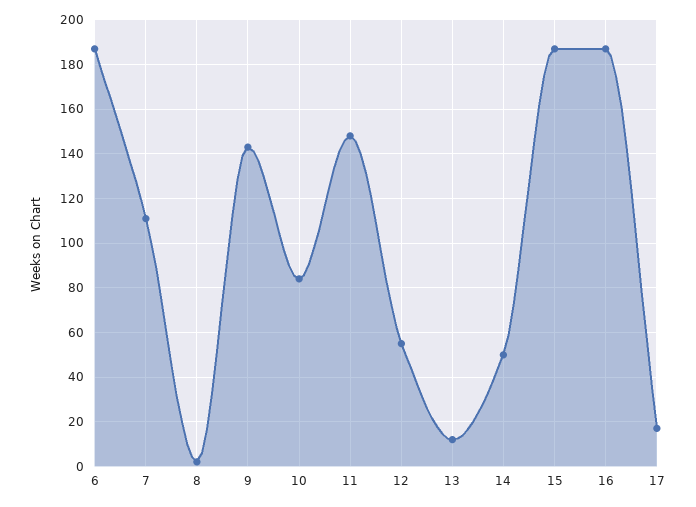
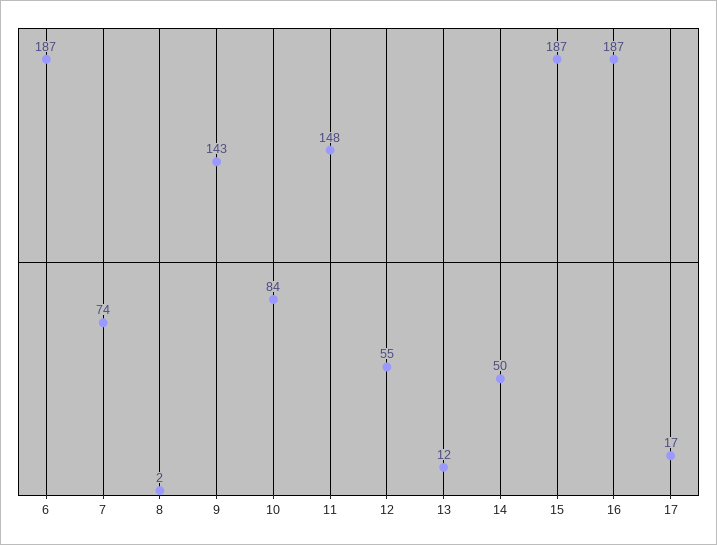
  {
    "6": 187,
-   "7": 110,
+   "7": 74,
    "8": 2,
    "9": 143,
    "10": 84,
    "11": 148,
    "12": 55,
    "13": 12,
    "14": 50,
    "15": 187,
    "16": 187,
    "17": 17
  }

